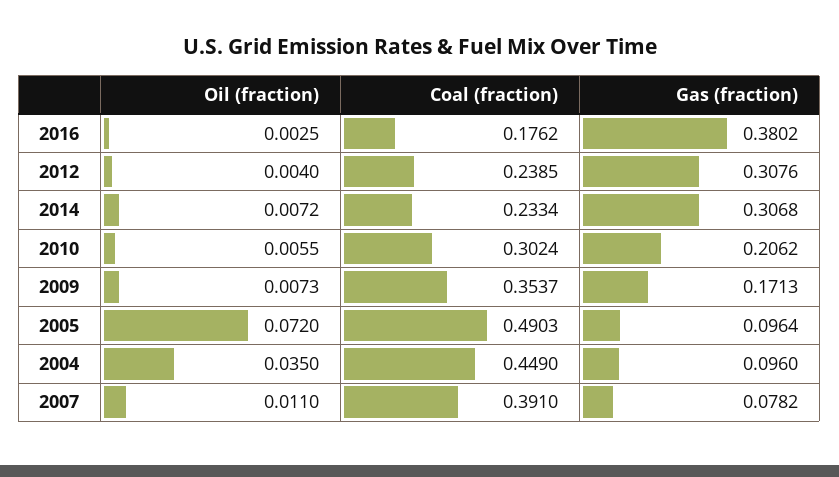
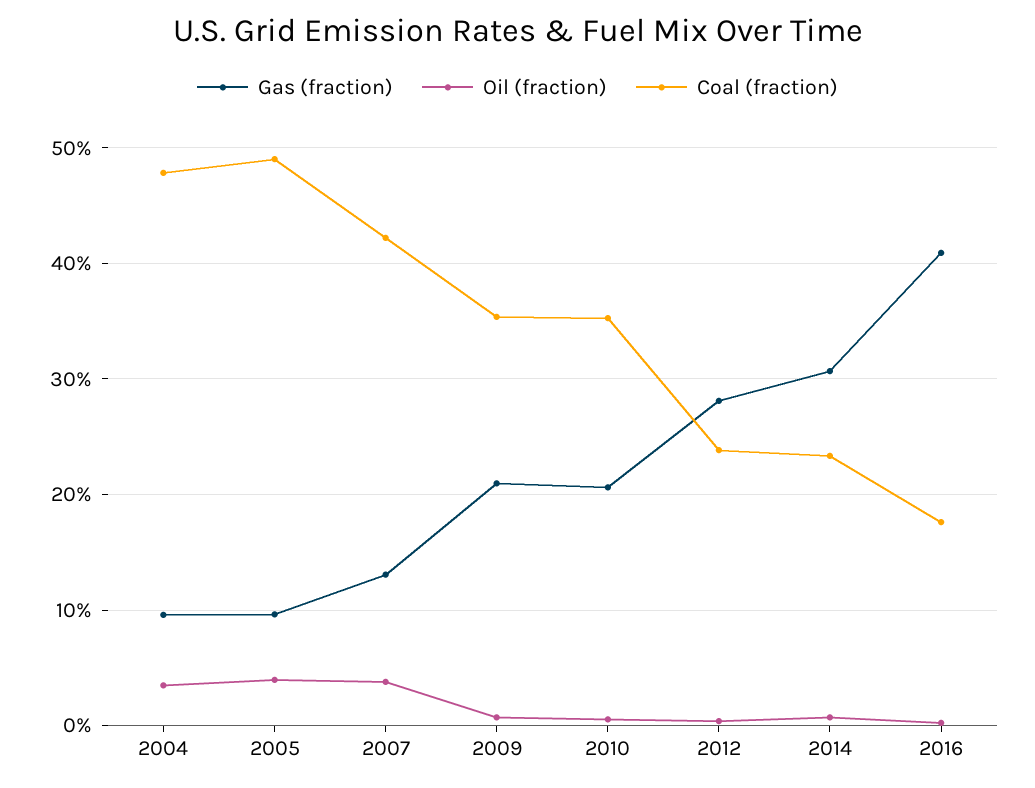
  {
    "Oil (fraction)": {
      "2016": 0.0025,
      "2012": 0.004,
      "2014": 0.0072,
      "2010": 0.0055,
      "2009": 0.0073,
-     "2005": 0.072,
+     "2005": 0.04,
      "2004": 0.035,
-     "2007": 0.011
+     "2007": 0.04
    },
    "Coal (fraction)": {
      "2016": 0.1762,
      "2012": 0.2385,
      "2014": 0.2334,
-     "2010": 0.3024,
+     "2010": 0.35,
      "2009": 0.3537,
      "2005": 0.4903,
-     "2004": 0.449,
+     "2004": 0.48,
-     "2007": 0.391
+     "2007": 0.42
    },
    "Gas (fraction)": {
-     "2016": 0.3802,
+     "2016": 0.41,
-     "2012": 0.3076,
+     "2012": 0.28,
      "2014": 0.3068,
      "2010": 0.2062,
-     "2009": 0.1713,
+     "2009": 0.21,
      "2005": 0.0964,
      "2004": 0.096,
-     "2007": 0.0782
+     "2007": 0.13
    }
  }

